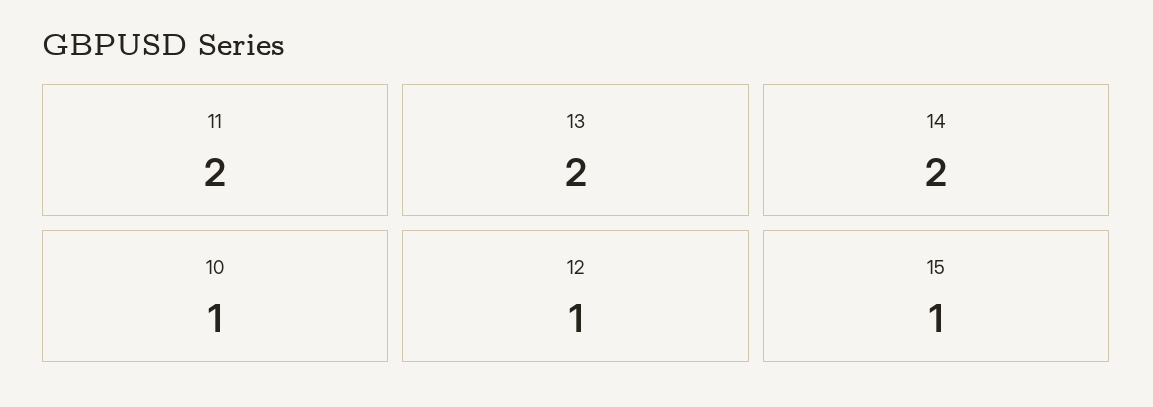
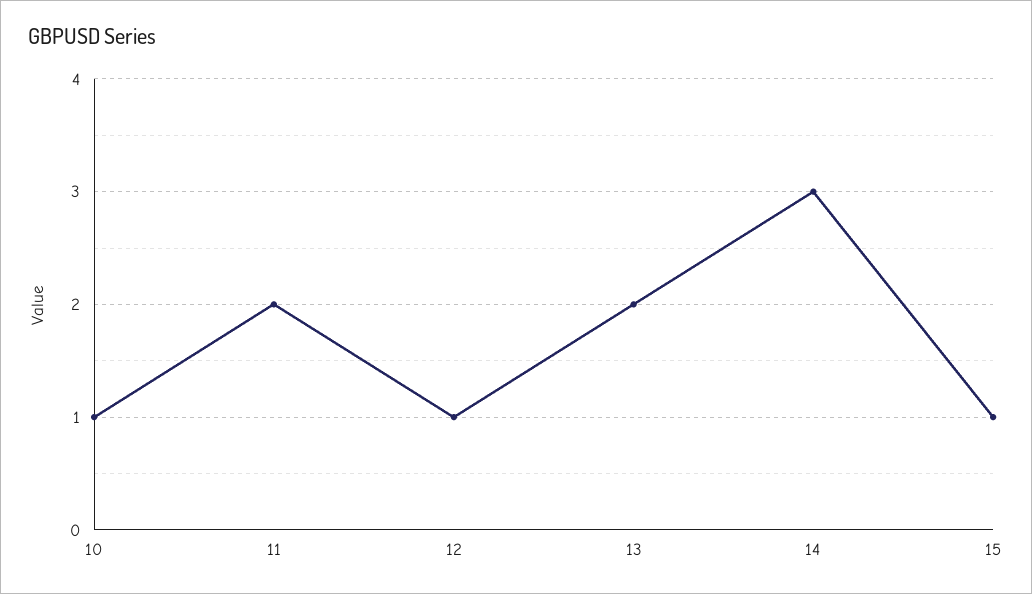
  {
    "11": 2,
    "13": 2,
-   "14": 2,
+   "14": 3,
    "10": 1,
    "12": 1,
    "15": 1
  }

